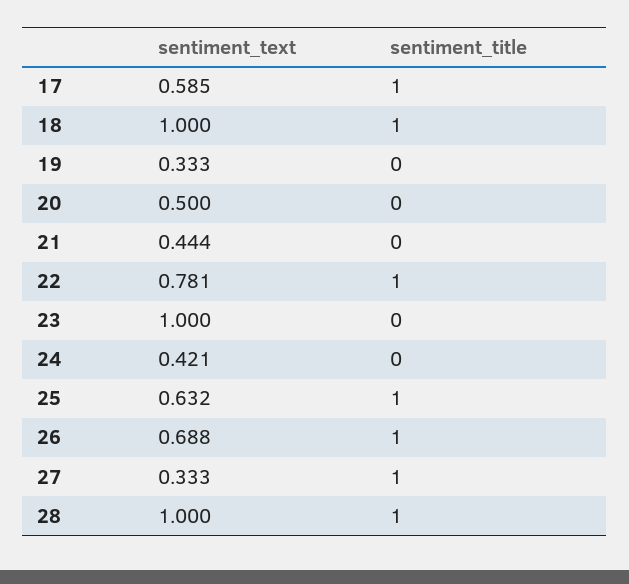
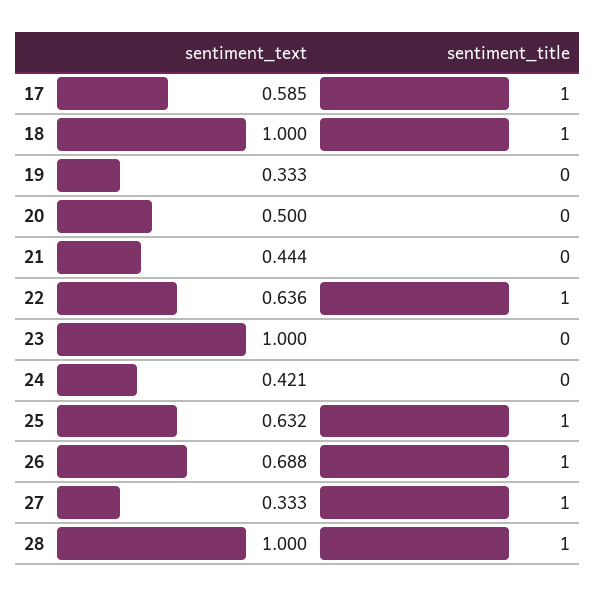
  {
    "sentiment_text": {
      "17": 0.585,
      "18": 1,
      "19": 0.333,
      "20": 0.5,
      "21": 0.444,
-     "22": 0.781,
+     "22": 0.636,
      "23": 1,
      "24": 0.421,
      "25": 0.632,
      "26": 0.688,
      "27": 0.333,
      "28": 1
    },
    "sentiment_title": {
      "17": 1,
      "18": 1,
      "19": 0,
      "20": 0,
      "21": 0,
      "22": 1,
      "23": 0,
      "24": 0,
      "25": 1,
      "26": 1,
      "27": 1,
      "28": 1
    }
  }

